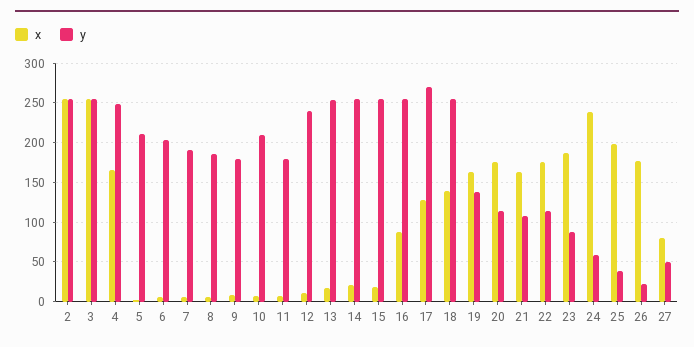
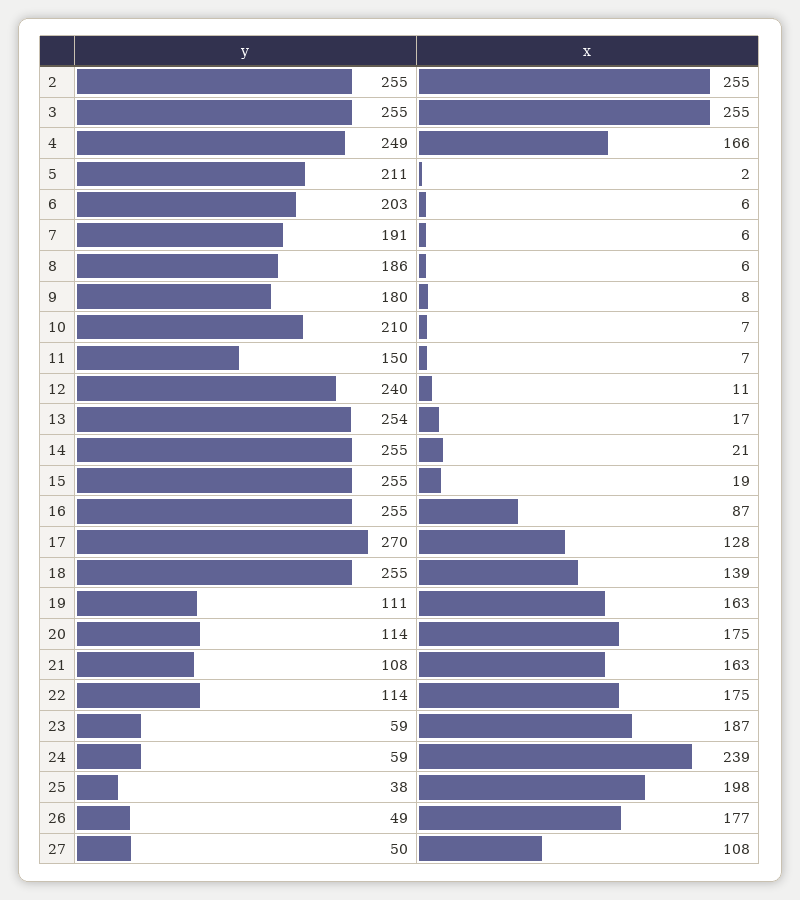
  {
    "x": {
      "2": 255,
      "3": 255,
      "4": 166,
      "5": 2,
      "6": 6,
      "7": 6,
      "8": 6,
      "9": 8,
      "10": 7,
      "11": 7,
      "12": 11,
      "13": 17,
      "14": 21,
      "15": 19,
      "16": 87,
      "17": 128,
      "18": 139,
      "19": 163,
      "20": 175,
      "21": 163,
      "22": 175,
      "23": 187,
      "24": 239,
      "25": 198,
      "26": 177,
-     "27": 80
+     "27": 108
    },
    "y": {
      "2": 255,
      "3": 255,
      "4": 249,
      "5": 211,
      "6": 203,
      "7": 191,
      "8": 186,
      "9": 180,
      "10": 210,
-     "11": 180,
+     "11": 150,
      "12": 240,
      "13": 254,
      "14": 255,
      "15": 255,
      "16": 255,
      "17": 270,
      "18": 255,
-     "19": 140,
+     "19": 111,
      "20": 114,
      "21": 108,
      "22": 114,
-     "23": 90,
+     "23": 59,
      "24": 59,
      "25": 38,
-     "26": 20,
+     "26": 49,
      "27": 50
    }
  }

